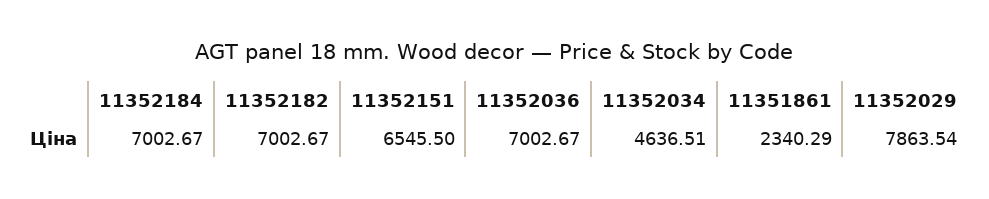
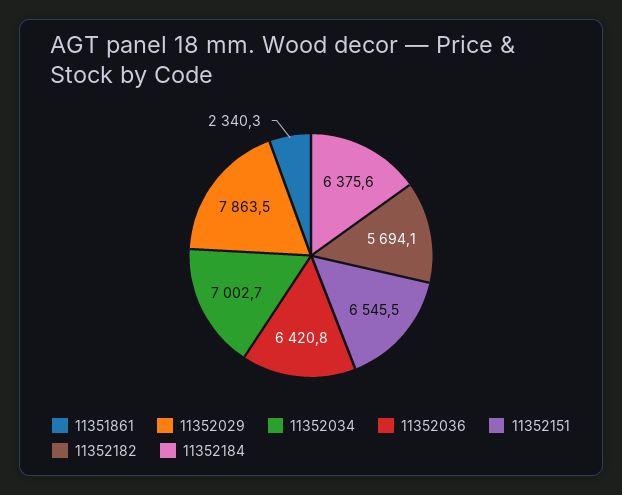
  {
-   "11352184": 7002.67,
+   "11352184": 6375.6,
-   "11352182": 7002.67,
+   "11352182": 5694.1,
    "11352151": 6545.5,
-   "11352036": 7002.67,
+   "11352036": 6420.8,
-   "11352034": 4636.51,
+   "11352034": 7002.7,
    "11351861": 2340.29,
    "11352029": 7863.54
  }

